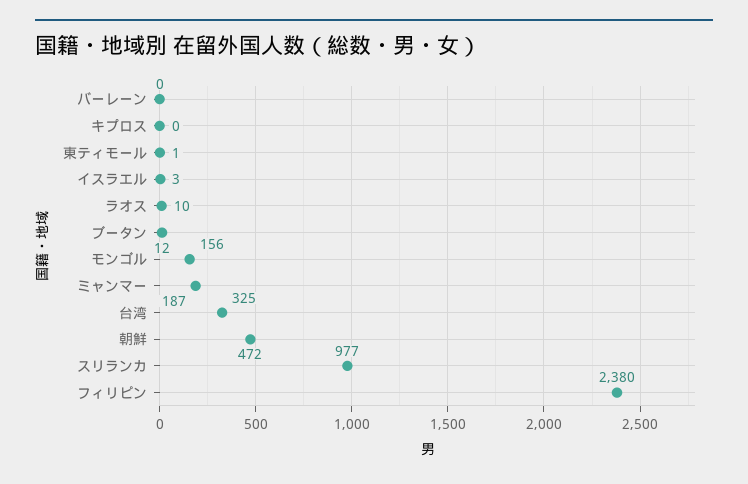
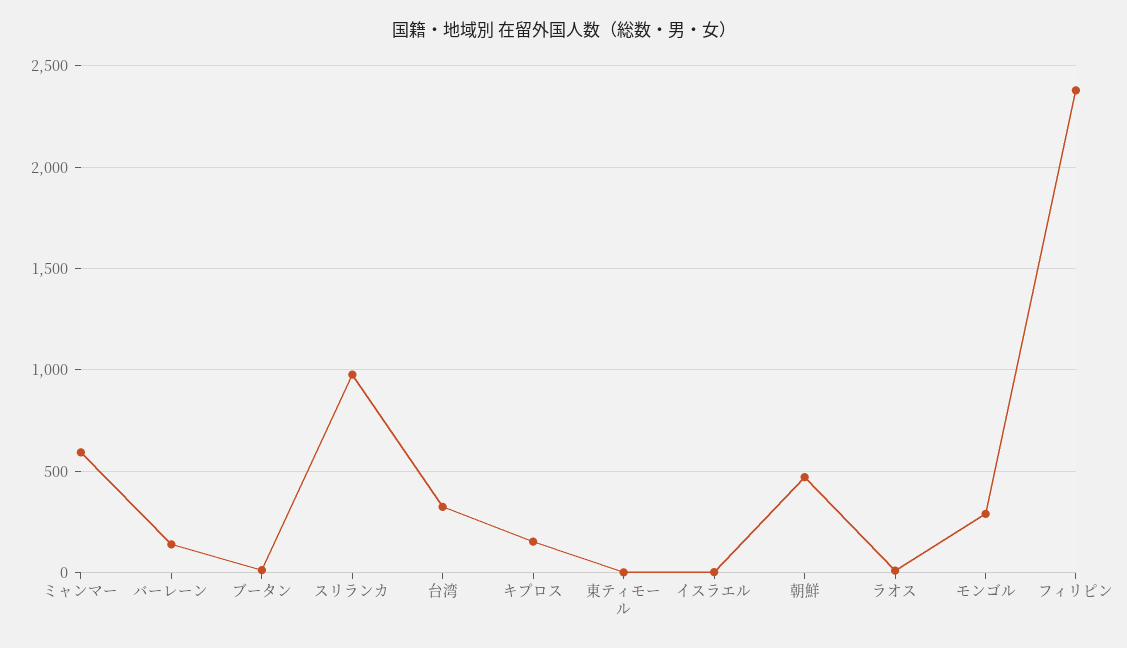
  {
-   "バーレーン": 0,
+   "バーレーン": 150,
-   "キプロス": 0,
+   "キプロス": 150,
    "東ティモール": 1,
    "イスラエル": 3,
    "ラオス": 10,
    "ブータン": 12,
-   "モンゴル": 156,
+   "モンゴル": 300,
-   "ミャンマー": 187,
+   "ミャンマー": 600,
    "台湾": 325,
    "朝鮮": 472,
    "スリランカ": 977,
    "フィリピン": 2380
  }

